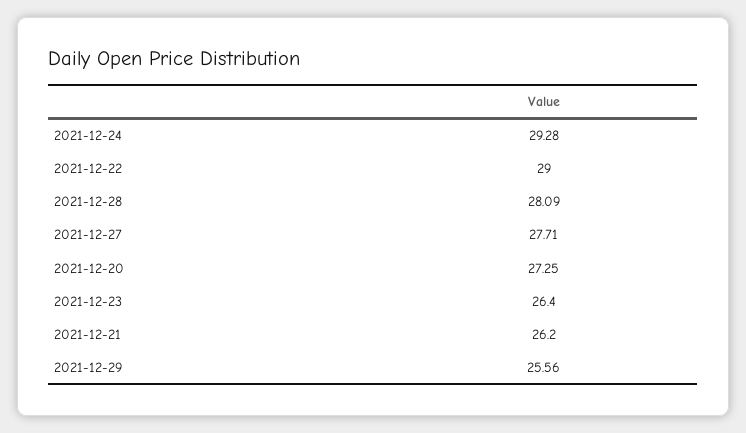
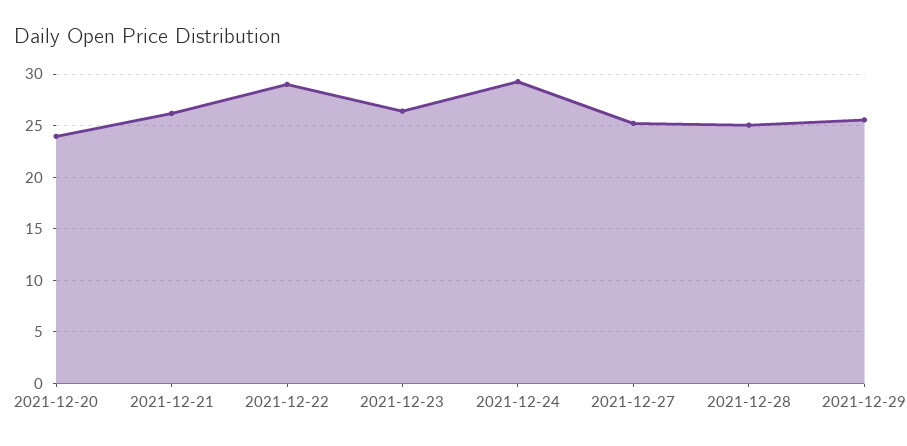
  {
    "2021-12-24": 29.28,
    "2021-12-22": 29,
-   "2021-12-28": 28.09,
+   "2021-12-28": 25,
-   "2021-12-27": 27.71,
+   "2021-12-27": 25,
-   "2021-12-20": 27.25,
+   "2021-12-20": 24,
    "2021-12-23": 26.4,
    "2021-12-21": 26.2,
    "2021-12-29": 25.56
  }

